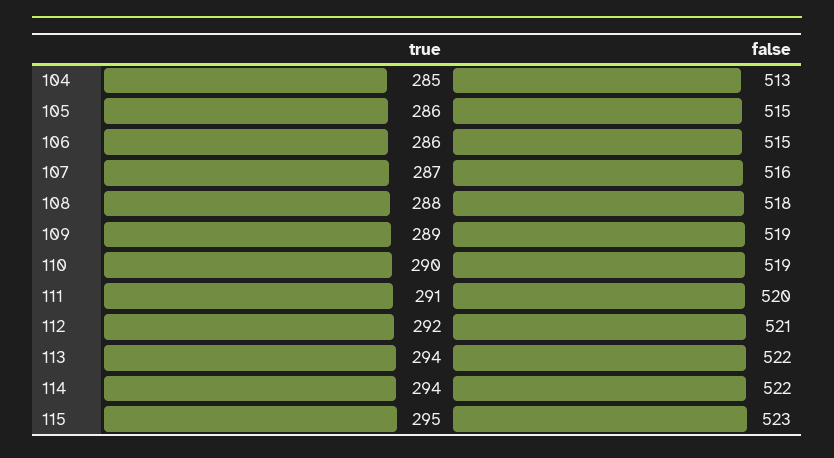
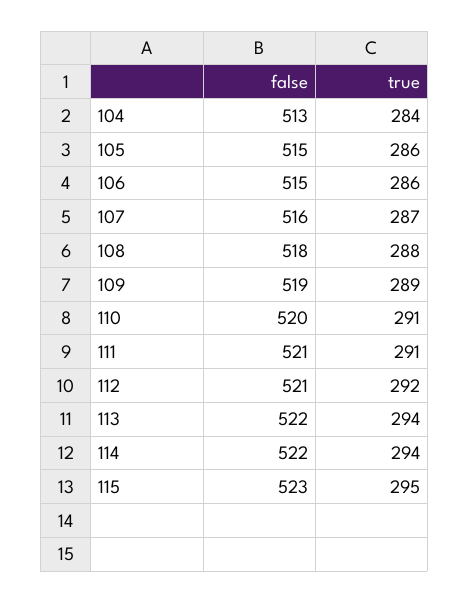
  {
    "true": {
-     "104": 285,
+     "104": 284,
      "105": 286,
      "106": 286,
      "107": 287,
      "108": 288,
      "109": 289,
-     "110": 290,
+     "110": 291,
      "111": 291,
      "112": 292,
      "113": 294,
      "114": 294,
      "115": 295
    },
    "false": {
      "104": 513,
      "105": 515,
      "106": 515,
      "107": 516,
      "108": 518,
      "109": 519,
-     "110": 519,
+     "110": 520,
-     "111": 520,
+     "111": 521,
      "112": 521,
      "113": 522,
      "114": 522,
      "115": 523
    }
  }

